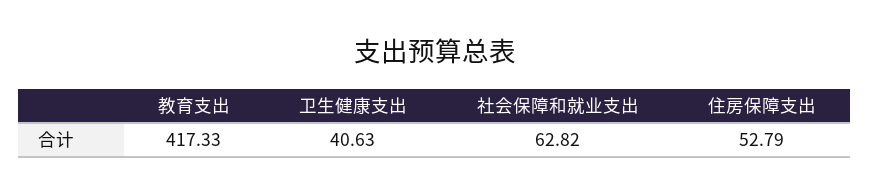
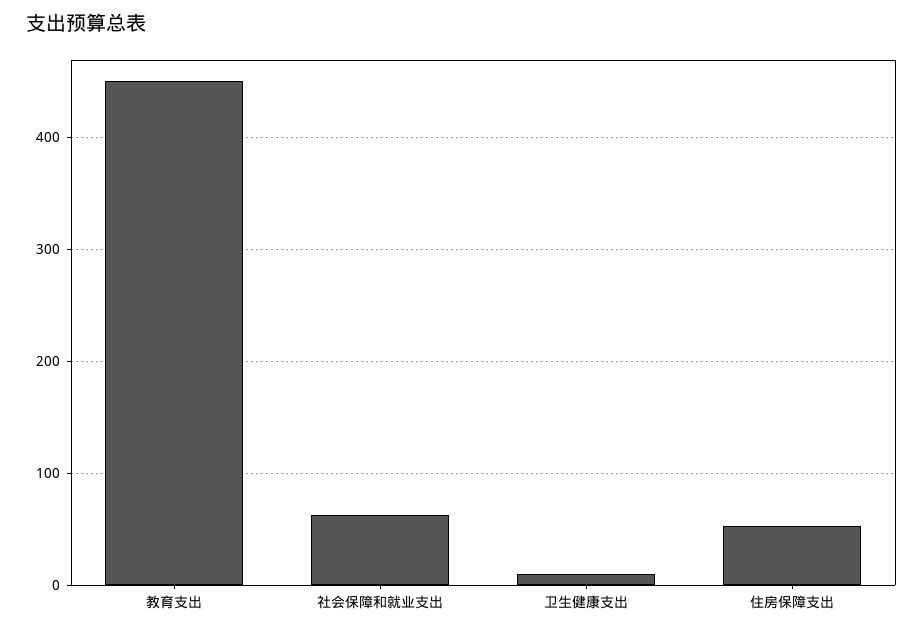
  {
-   "教育支出": 417.33,
+   "教育支出": 450,
-   "卫生健康支出": 40.63,
+   "卫生健康支出": 10,
    "社会保障和就业支出": 62.82,
    "住房保障支出": 52.79
  }

